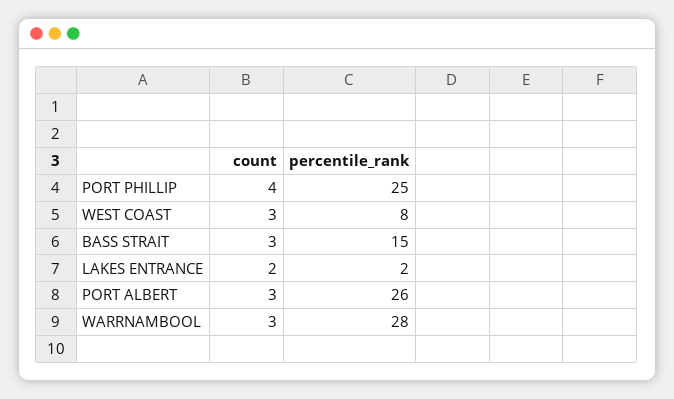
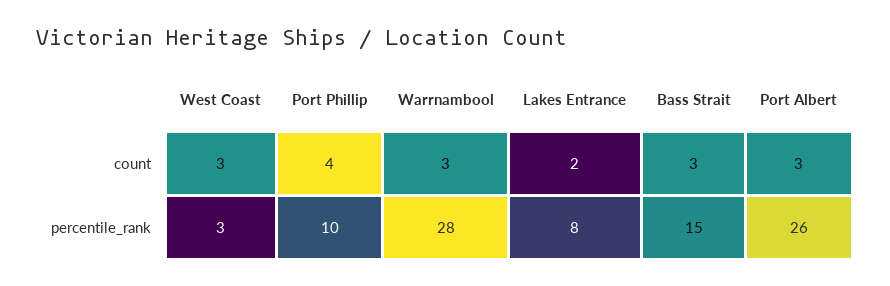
  {
    "count": {
      "PORT PHILLIP": 4,
      "WEST COAST": 3,
      "BASS STRAIT": 3,
      "LAKES ENTRANCE": 2,
      "PORT ALBERT": 3,
      "WARRNAMBOOL": 3
    },
    "percentile_rank": {
-     "PORT PHILLIP": 25,
+     "PORT PHILLIP": 10,
-     "WEST COAST": 8,
+     "WEST COAST": 3,
      "BASS STRAIT": 15,
-     "LAKES ENTRANCE": 2,
+     "LAKES ENTRANCE": 8,
      "PORT ALBERT": 26,
      "WARRNAMBOOL": 28
    }
  }

